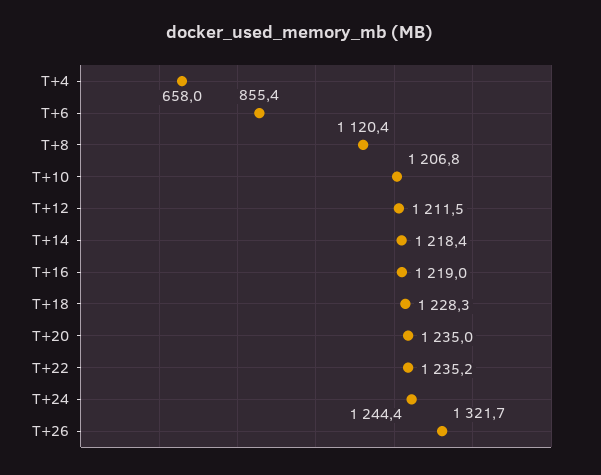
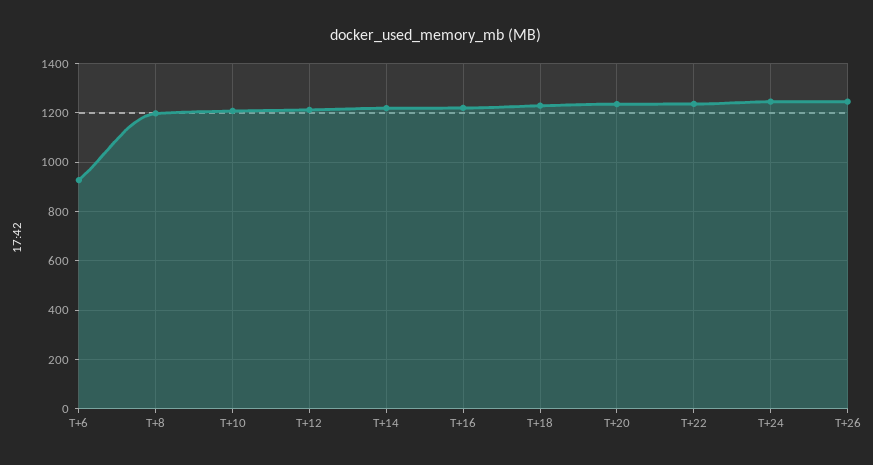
  {
-   "T+4": 658,
-   "T+6": 855.4,
+   "T+6": 925,
-   "T+8": 1120.4,
+   "T+8": 1200,
    "T+10": 1206.8,
    "T+12": 1211.5,
    "T+14": 1218.4,
    "T+16": 1219,
    "T+18": 1228.3,
    "T+20": 1235,
    "T+22": 1235.2,
    "T+24": 1244.4,
-   "T+26": 1321.7
+   "T+26": 1250
  }

